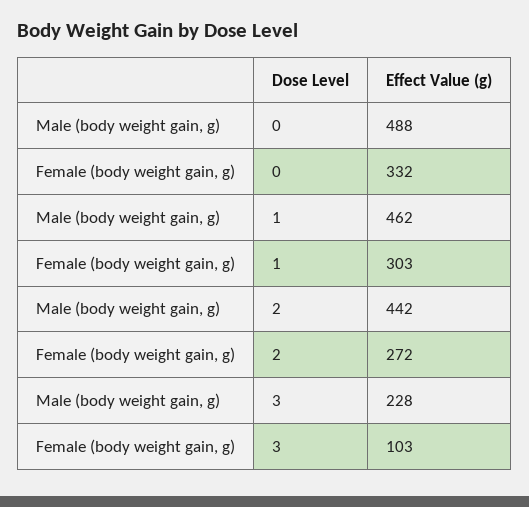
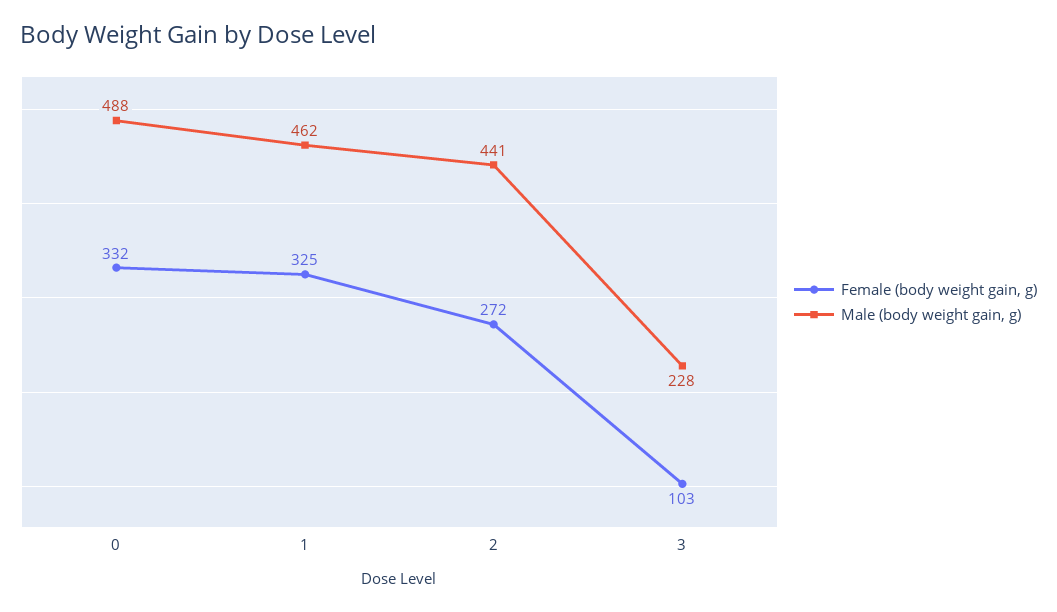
  {
    "Male (body weight gain, g)": {
      "0": 488,
      "1": 462,
-     "2": 442,
+     "2": 441,
      "3": 228
    },
    "Female (body weight gain, g)": {
      "0": 332,
-     "1": 303,
+     "1": 325,
      "2": 272,
      "3": 103
    }
  }

